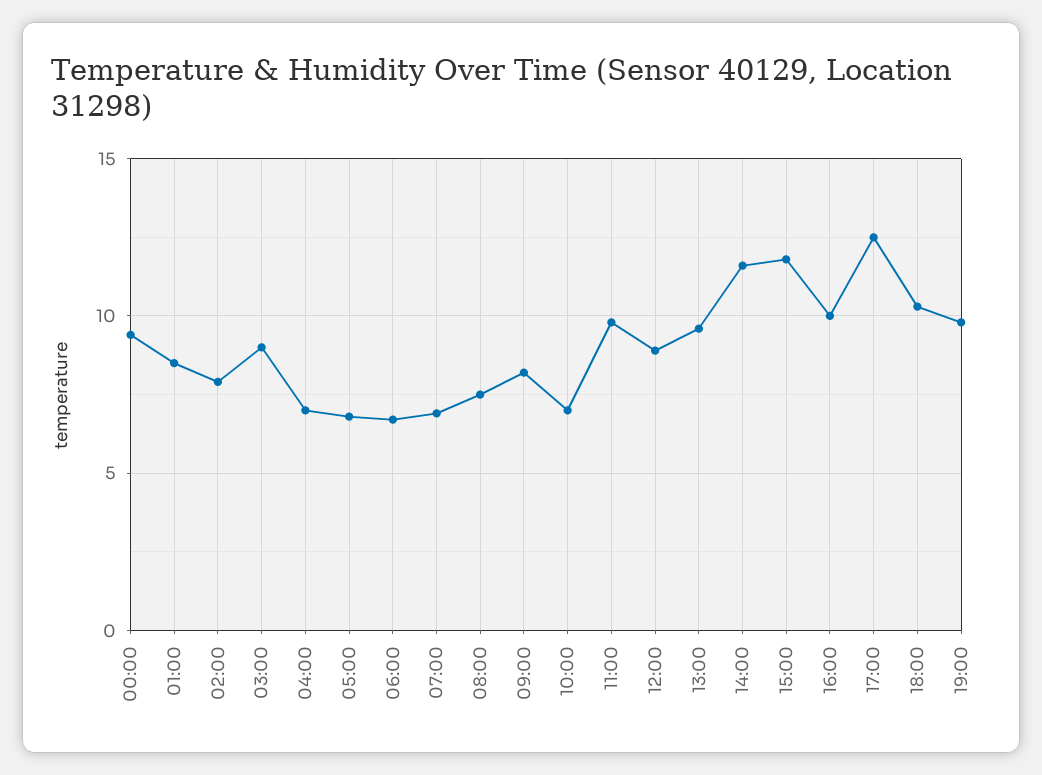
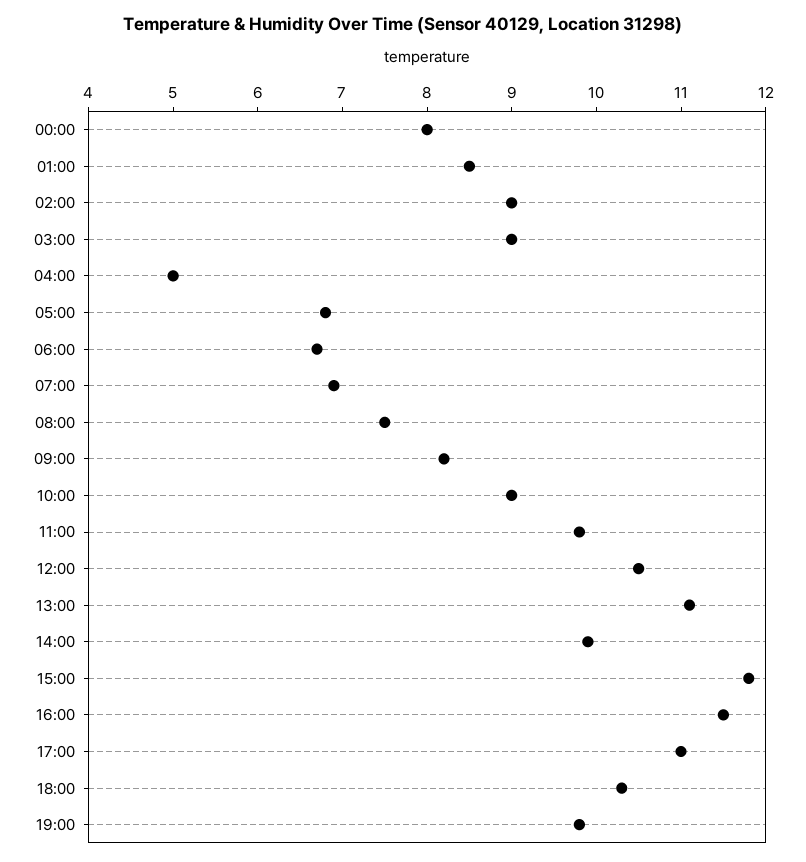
  {
-   "00:00": 9.5,
+   "00:00": 8,
    "01:00": 8.5,
-   "02:00": 8,
+   "02:00": 9,
    "03:00": 9,
-   "04:00": 7,
+   "04:00": 5,
    "05:00": 6.8,
    "06:00": 6.7,
    "07:00": 6.9,
    "08:00": 7.5,
    "09:00": 8.2,
-   "10:00": 7,
+   "10:00": 9,
    "11:00": 9.8,
-   "12:00": 9,
+   "12:00": 10.5,
-   "13:00": 9.5,
+   "13:00": 11.1,
-   "14:00": 11.5,
+   "14:00": 9.9,
    "15:00": 11.8,
-   "16:00": 10,
+   "16:00": 11.5,
-   "17:00": 12.5,
+   "17:00": 11,
    "18:00": 10.3,
    "19:00": 9.8
  }

